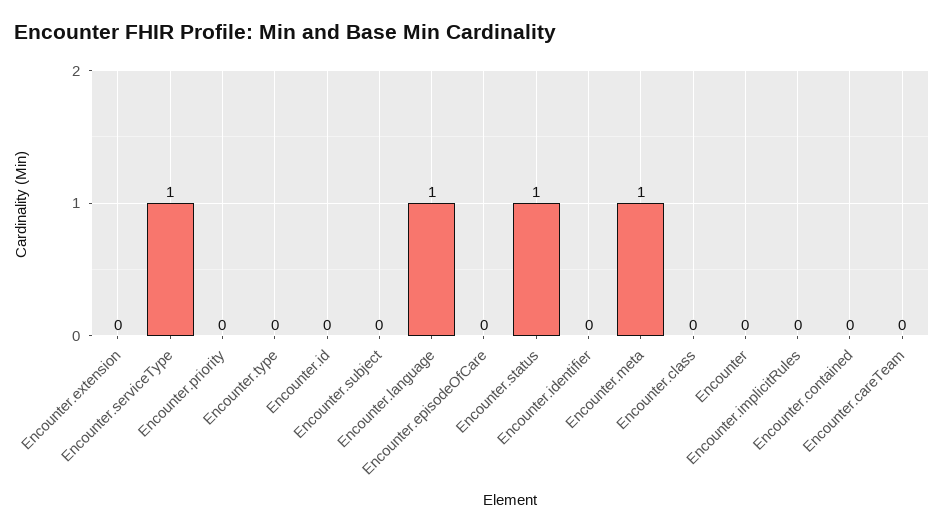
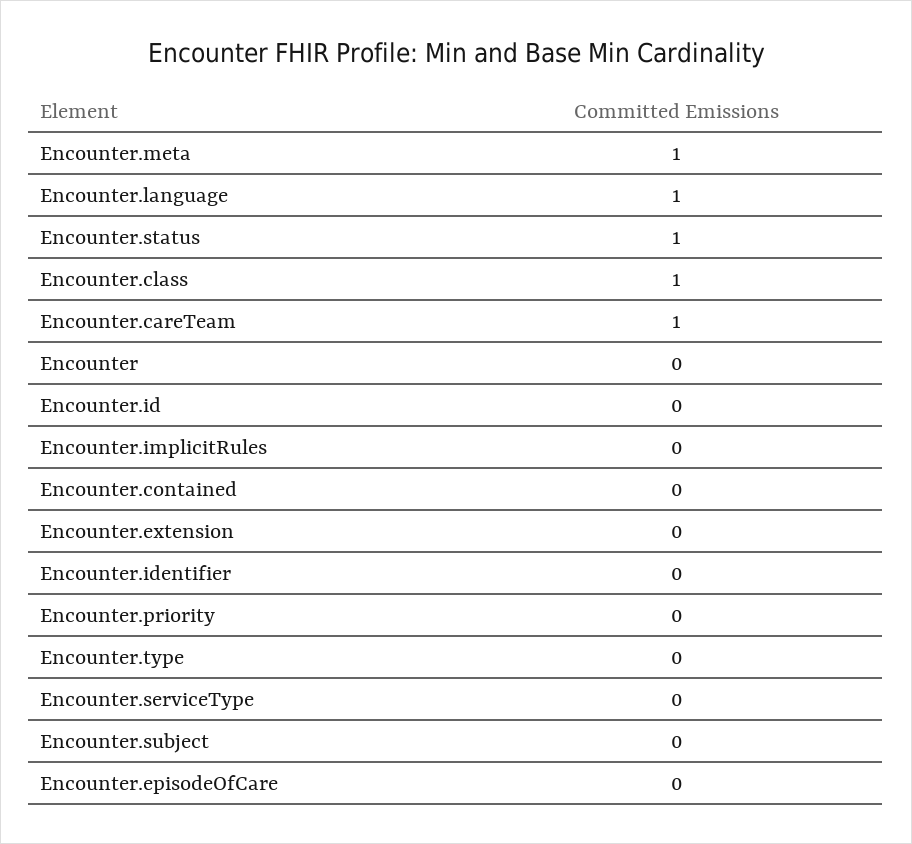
  {
    "Encounter.extension": 0,
-   "Encounter.serviceType": 1,
+   "Encounter.serviceType": 0,
    "Encounter.priority": 0,
    "Encounter.type": 0,
    "Encounter.id": 0,
    "Encounter.subject": 0,
    "Encounter.language": 1,
    "Encounter.episodeOfCare": 0,
    "Encounter.status": 1,
    "Encounter.identifier": 0,
    "Encounter.meta": 1,
-   "Encounter.class": 0,
+   "Encounter.class": 1,
    "Encounter": 0,
    "Encounter.implicitRules": 0,
    "Encounter.contained": 0,
-   "Encounter.careTeam": 0
+   "Encounter.careTeam": 1
  }

